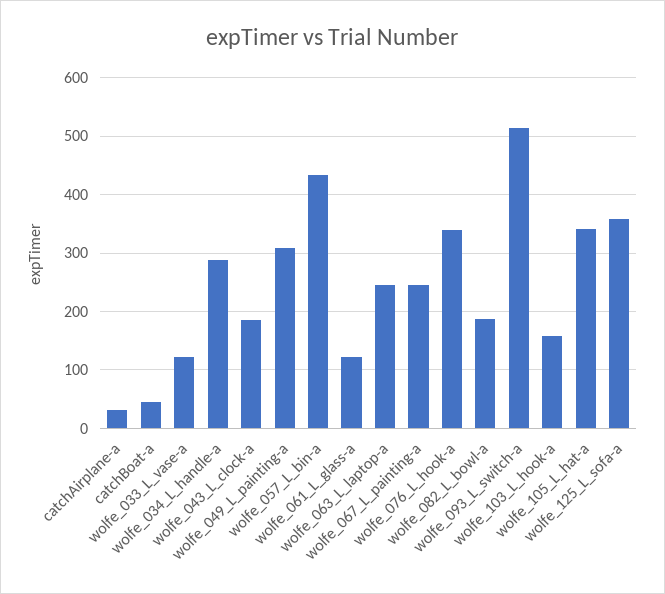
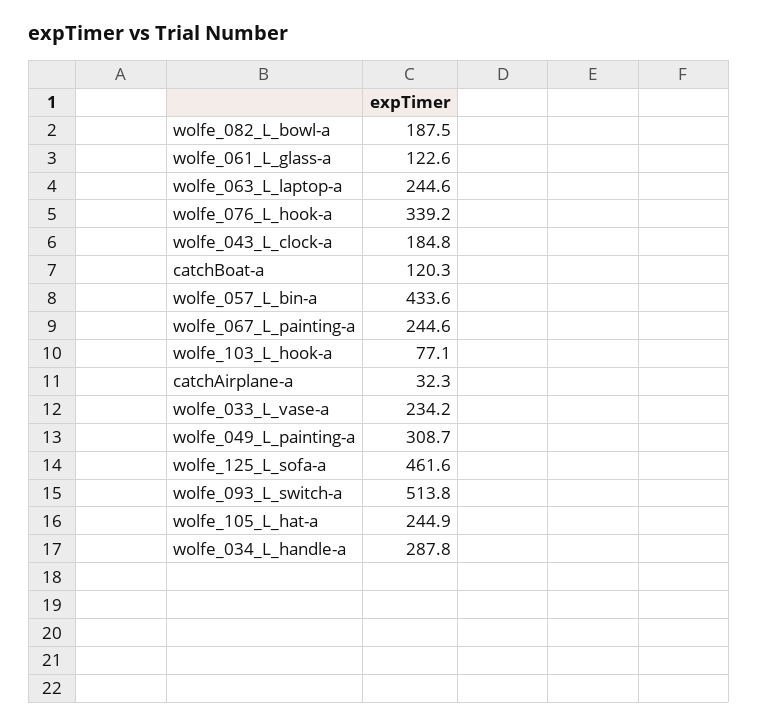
  {
    "catchAirplane-a": 32.3,
-   "catchBoat-a": 40,
+   "catchBoat-a": 120.3,
-   "wolfe_033_L_vase-a": 120,
+   "wolfe_033_L_vase-a": 234.2,
    "wolfe_034_L_handle-a": 287.8,
    "wolfe_043_L_clock-a": 184.8,
    "wolfe_049_L_painting-a": 308.7,
    "wolfe_057_L_bin-a": 433.6,
    "wolfe_061_L_glass-a": 122.6,
    "wolfe_063_L_laptop-a": 244.6,
    "wolfe_067_L_painting-a": 244.6,
    "wolfe_076_L_hook-a": 339.2,
    "wolfe_082_L_bowl-a": 187.5,
    "wolfe_093_L_switch-a": 513.8,
-   "wolfe_103_L_hook-a": 160,
+   "wolfe_103_L_hook-a": 77.1,
-   "wolfe_105_L_hat-a": 340,
+   "wolfe_105_L_hat-a": 244.9,
-   "wolfe_125_L_sofa-a": 360
+   "wolfe_125_L_sofa-a": 461.6
  }

